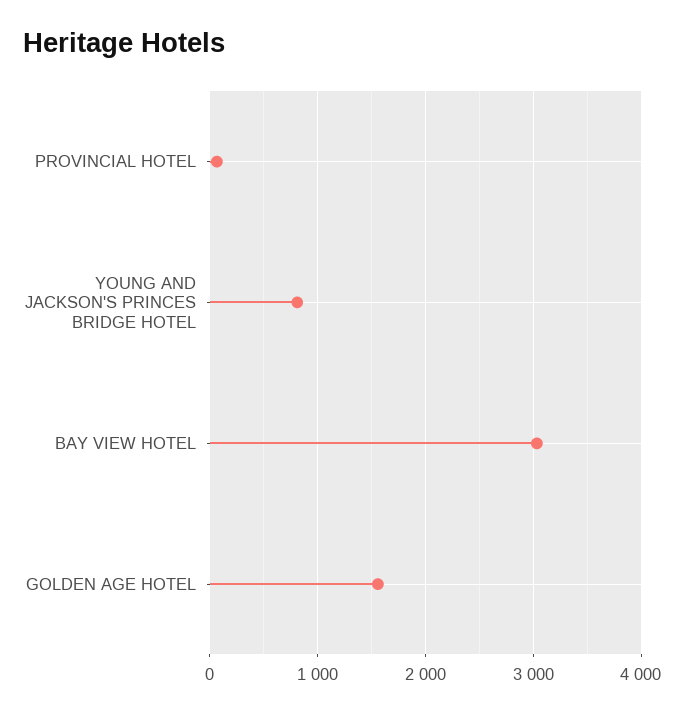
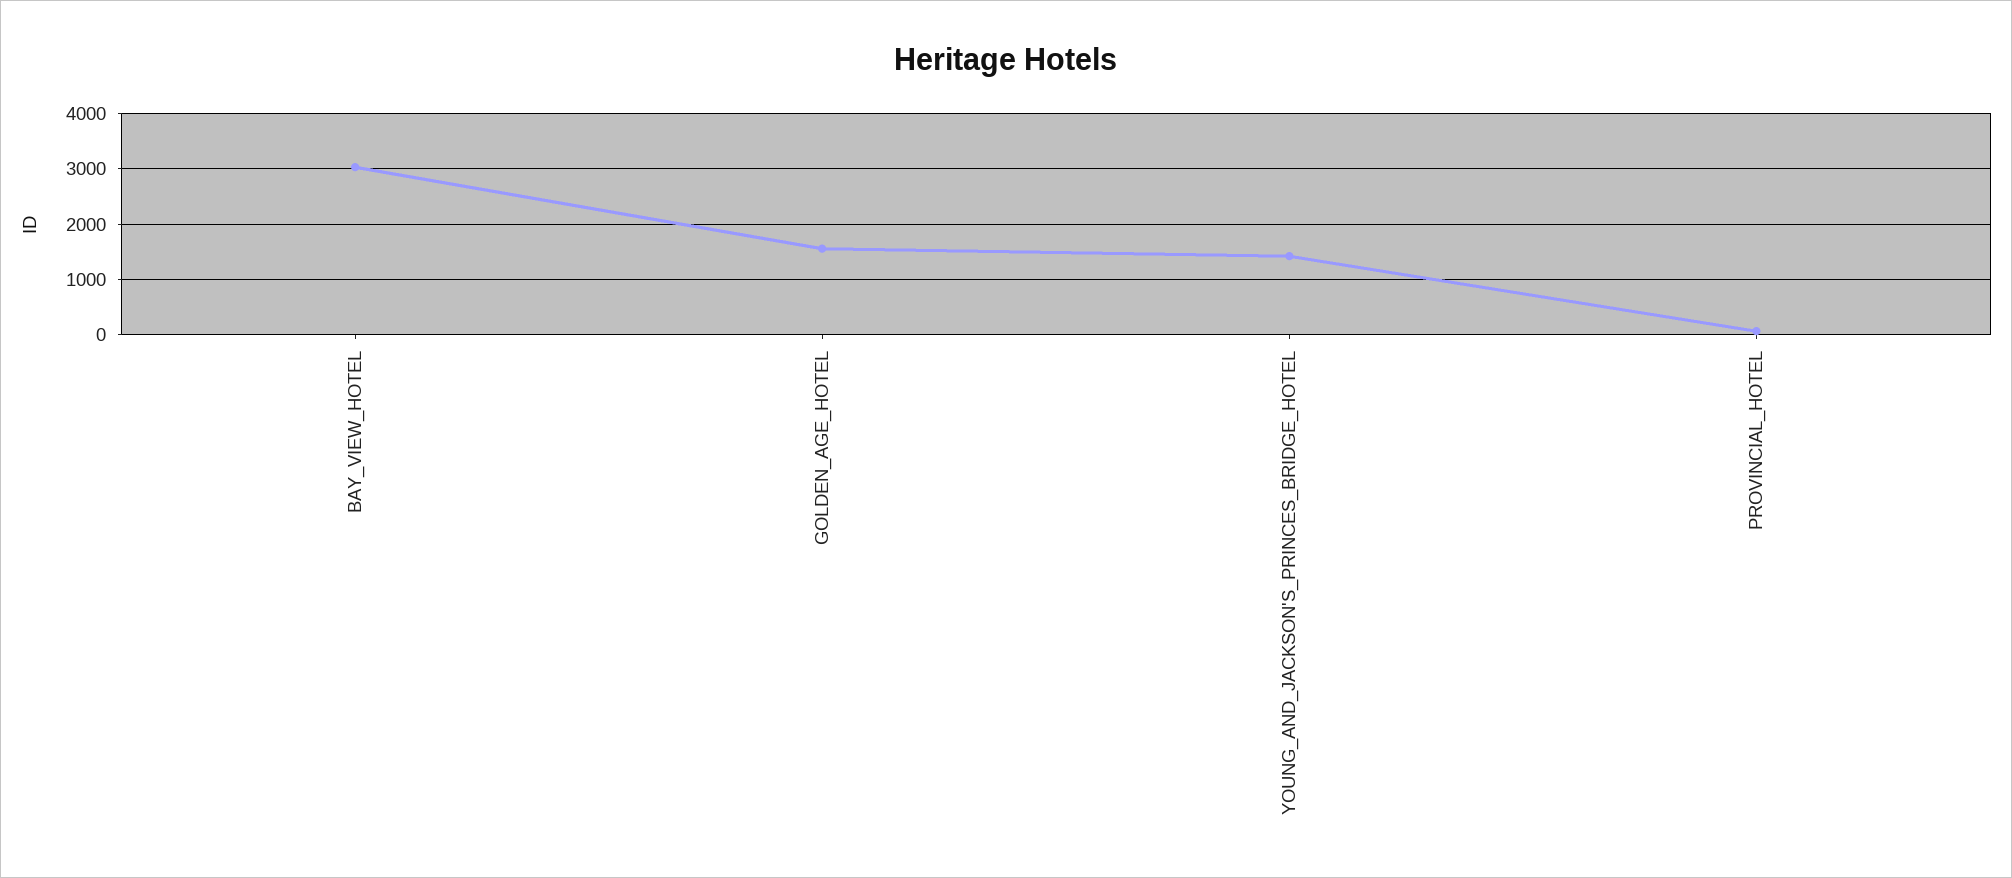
  {
    "PROVINCIAL HOTEL": 100,
-   "YOUNG AND JACKSON'S PRINCES BRIDGE HOTEL": 800,
+   "YOUNG AND JACKSON'S PRINCES BRIDGE HOTEL": 1400,
    "BAY VIEW HOTEL": 3000,
    "GOLDEN AGE HOTEL": 1600
  }

